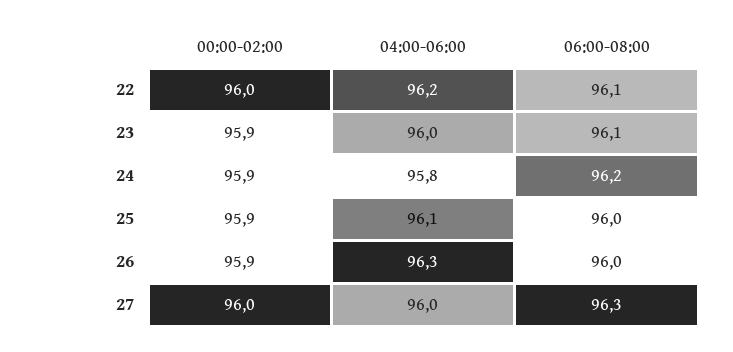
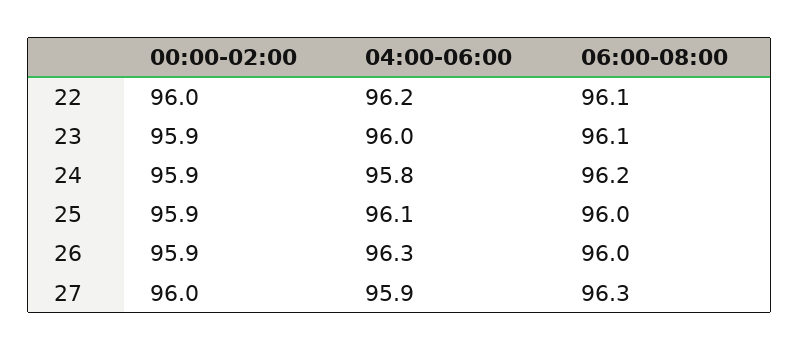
  {
    "00:00-02:00": {
      "22": 96,
      "23": 95.9,
      "24": 95.9,
      "25": 95.9,
      "26": 95.9,
      "27": 96
    },
    "04:00-06:00": {
      "22": 96.2,
      "23": 96,
      "24": 95.8,
      "25": 96.1,
      "26": 96.3,
-     "27": 96
+     "27": 95.9
    },
    "06:00-08:00": {
      "22": 96.1,
      "23": 96.1,
      "24": 96.2,
      "25": 96,
      "26": 96,
      "27": 96.3
    }
  }

